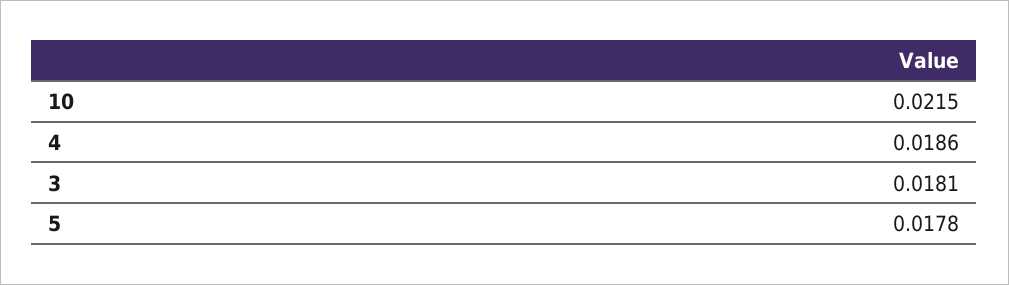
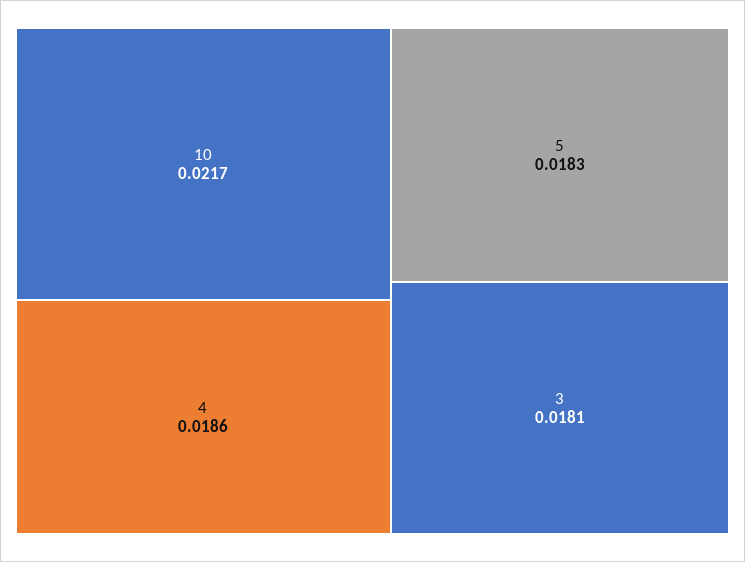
  {
-   "10": 0.0215,
+   "10": 0.0217,
    "4": 0.0186,
    "3": 0.0181,
-   "5": 0.0178
+   "5": 0.0183
  }

